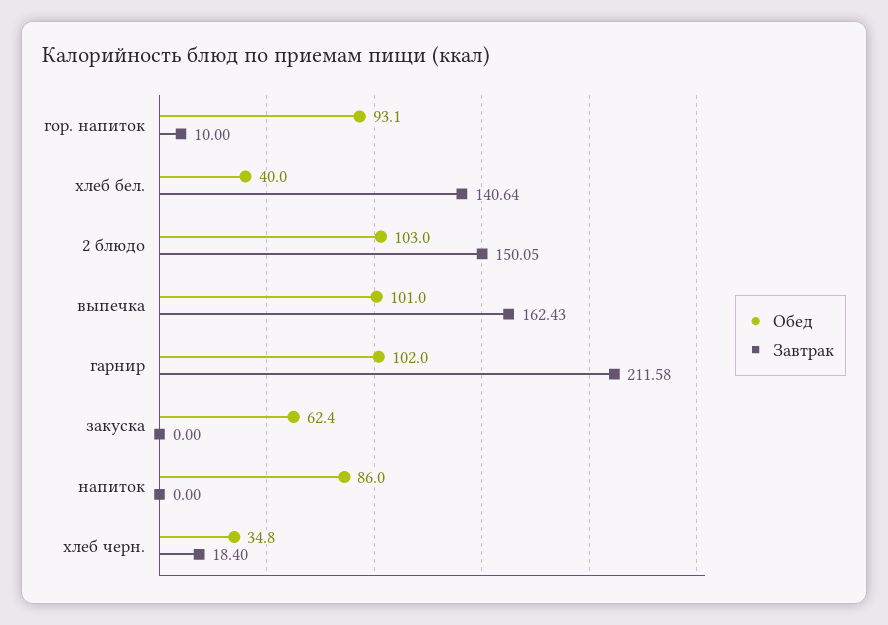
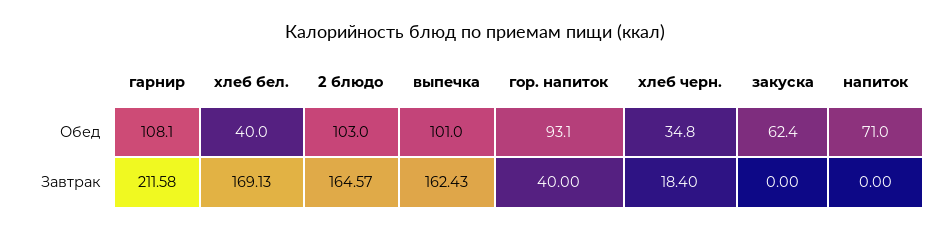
  {
    "Обед": {
      "гор. напиток": 93.1,
      "хлеб бел.": 40,
      "2 блюдо": 103,
      "выпечка": 101,
-     "гарнир": 102,
+     "гарнир": 108.1,
      "закуска": 62.4,
-     "напиток": 86,
+     "напиток": 71,
      "хлеб черн.": 34.8
    },
    "Завтрак": {
-     "гор. напиток": 10,
+     "гор. напиток": 40,
-     "хлеб бел.": 140.64,
+     "хлеб бел.": 169.13,
-     "2 блюдо": 150.05,
+     "2 блюдо": 164.57,
      "выпечка": 162.43,
      "гарнир": 211.58,
      "закуска": 0,
      "напиток": 0,
      "хлеб черн.": 18.4
    }
  }

